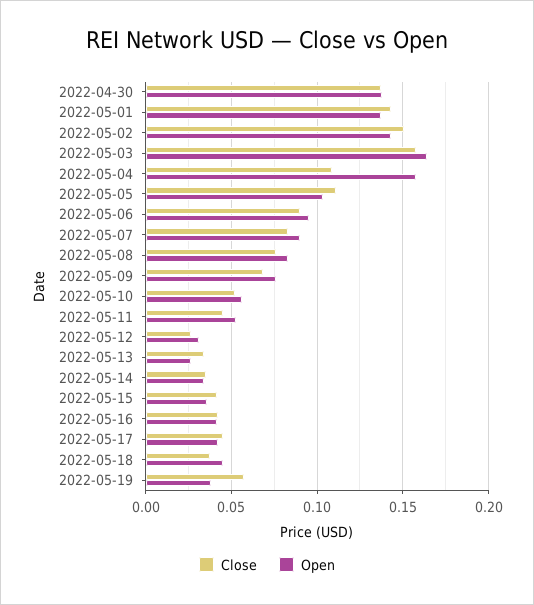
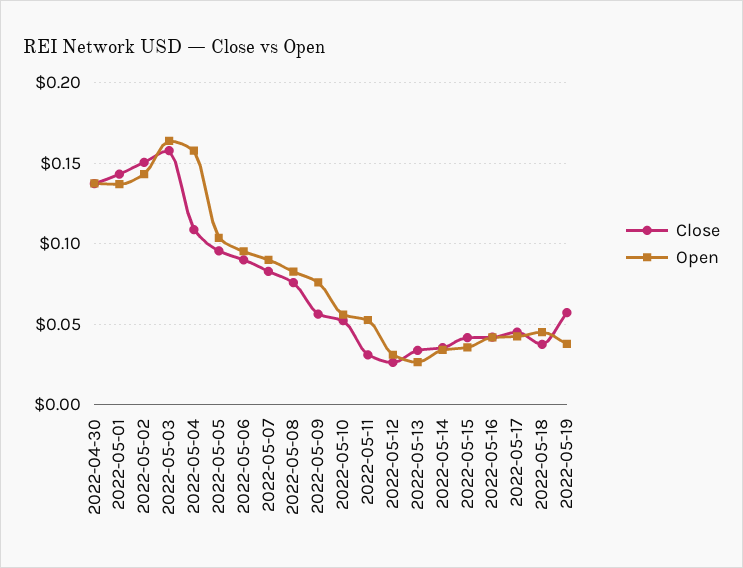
  {
    "Close": {
      "2022-04-30": 0.135,
      "2022-05-01": 0.145,
      "2022-05-02": 0.15,
      "2022-05-03": 0.16,
      "2022-05-04": 0.11,
-     "2022-05-05": 0.11,
+     "2022-05-05": 0.095,
      "2022-05-06": 0.09,
      "2022-05-07": 0.085,
      "2022-05-08": 0.075,
-     "2022-05-09": 0.07,
+     "2022-05-09": 0.055,
      "2022-05-10": 0.05,
-     "2022-05-11": 0.045,
+     "2022-05-11": 0.03,
      "2022-05-12": 0.025,
      "2022-05-13": 0.035,
      "2022-05-14": 0.035,
      "2022-05-15": 0.04,
      "2022-05-16": 0.04,
      "2022-05-17": 0.045,
      "2022-05-18": 0.04,
      "2022-05-19": 0.055
    },
    "Open": {
      "2022-04-30": 0.14,
      "2022-05-01": 0.135,
      "2022-05-02": 0.145,
      "2022-05-03": 0.165,
      "2022-05-04": 0.16,
      "2022-05-05": 0.105,
      "2022-05-06": 0.095,
      "2022-05-07": 0.09,
      "2022-05-08": 0.085,
      "2022-05-09": 0.075,
      "2022-05-10": 0.055,
      "2022-05-11": 0.055,
      "2022-05-12": 0.03,
      "2022-05-13": 0.025,
      "2022-05-14": 0.035,
      "2022-05-15": 0.035,
      "2022-05-16": 0.04,
      "2022-05-17": 0.045,
      "2022-05-18": 0.045,
      "2022-05-19": 0.04
    }
  }

